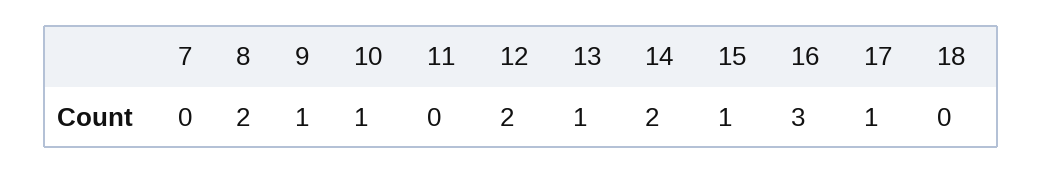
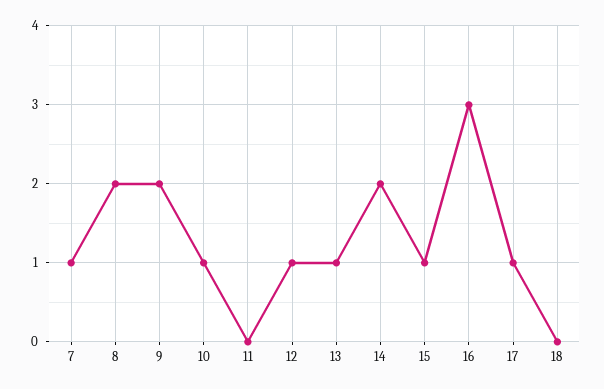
  {
-   "7": 0,
+   "7": 1,
    "8": 2,
-   "9": 1,
+   "9": 2,
    "10": 1,
    "11": 0,
-   "12": 2,
+   "12": 1,
    "13": 1,
    "14": 2,
    "15": 1,
    "16": 3,
    "17": 1,
    "18": 0
  }

